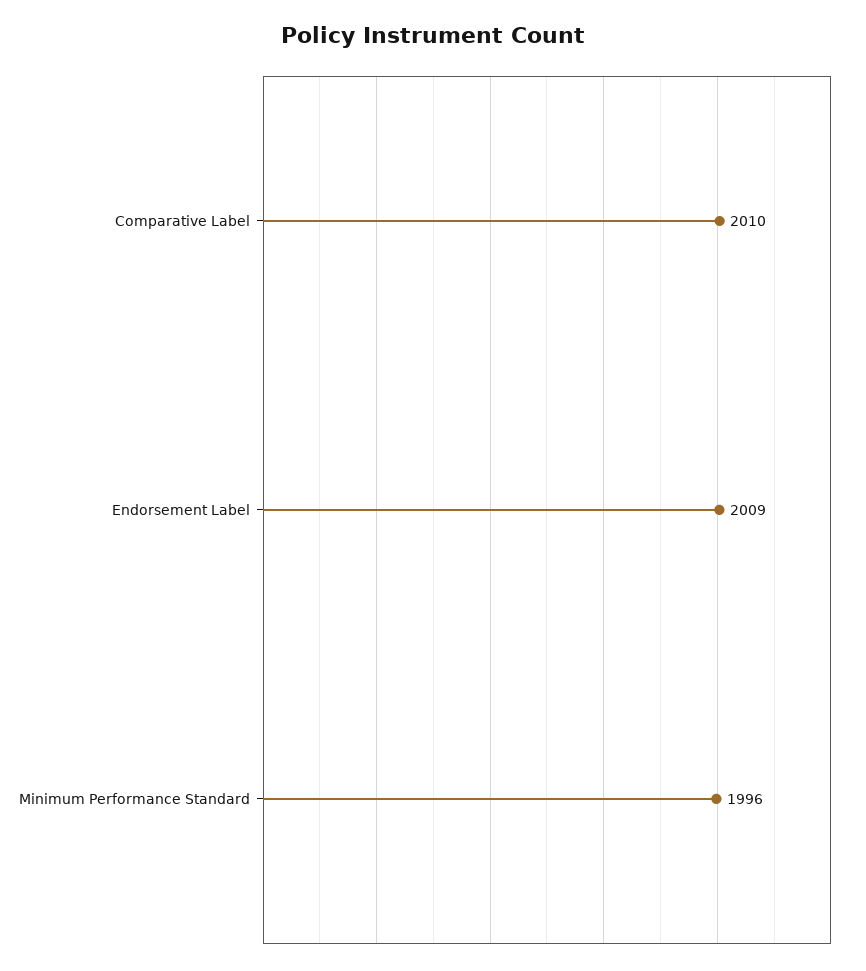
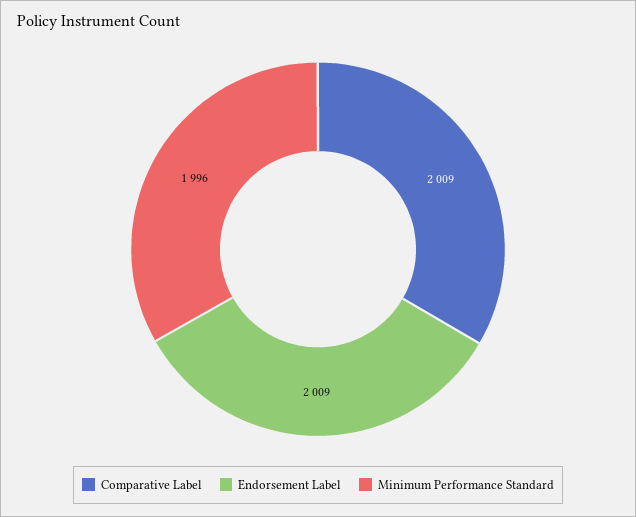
  {
-   "Comparative Label": 2010,
+   "Comparative Label": 2009,
    "Endorsement Label": 2009,
    "Minimum Performance Standard": 1996
  }

